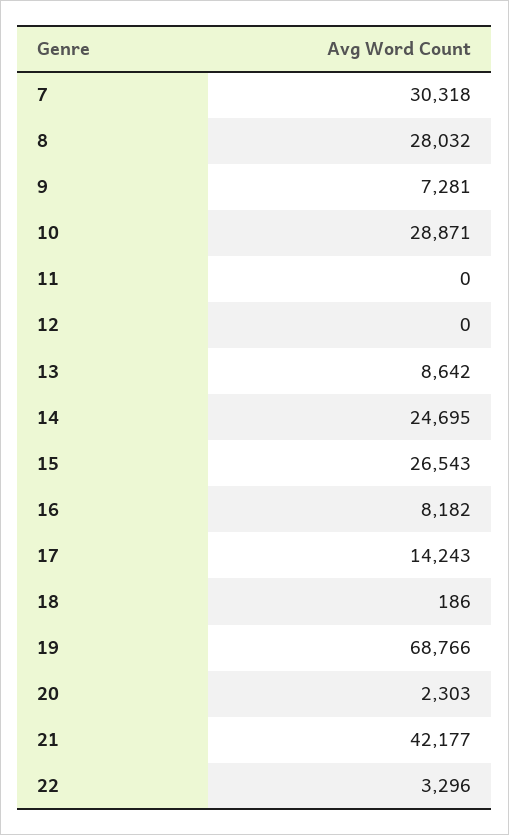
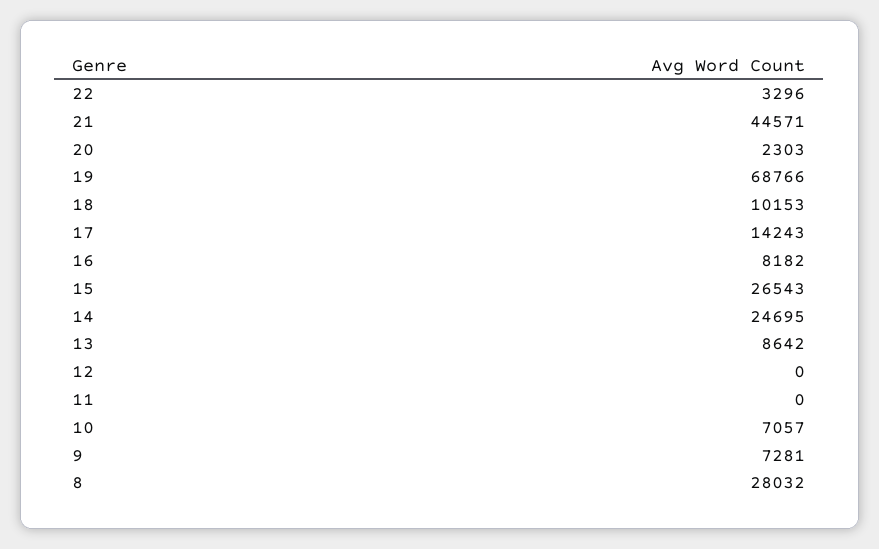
  {
-   "7": 30318,
    "8": 28032,
    "9": 7281,
-   "10": 28871,
+   "10": 7057,
    "11": 0,
    "12": 0,
    "13": 8642,
    "14": 24695,
    "15": 26543,
    "16": 8182,
    "17": 14243,
-   "18": 186,
+   "18": 10153,
    "19": 68766,
    "20": 2303,
-   "21": 42177,
+   "21": 44571,
    "22": 3296
  }

